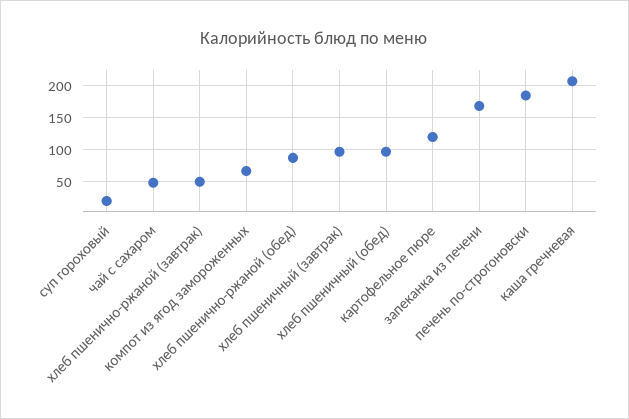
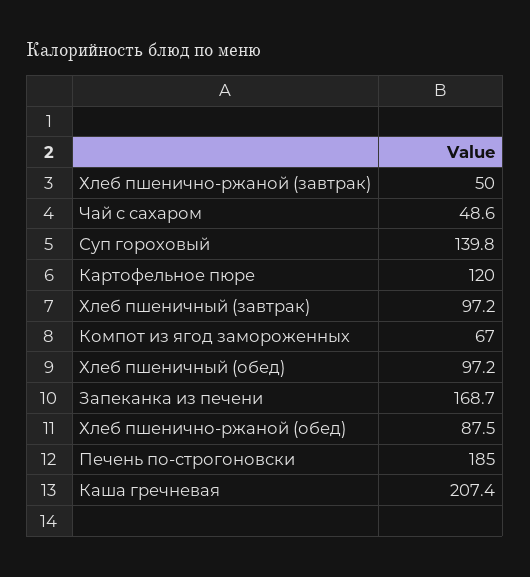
  {
-   "суп гороховый": 20,
+   "суп гороховый": 139.8,
    "чай с сахаром": 48.6,
    "хлеб пшенично-ржаной (завтрак)": 50,
    "компот из ягод замороженных": 67,
    "хлеб пшенично-ржаной (обед)": 87.5,
    "хлеб пшеничный (завтрак)": 97.2,
    "хлеб пшеничный (обед)": 97.2,
    "картофельное пюре": 120,
    "запеканка из печени": 168.7,
    "печень по-строгоновски": 185,
    "каша гречневая": 207.4
  }

